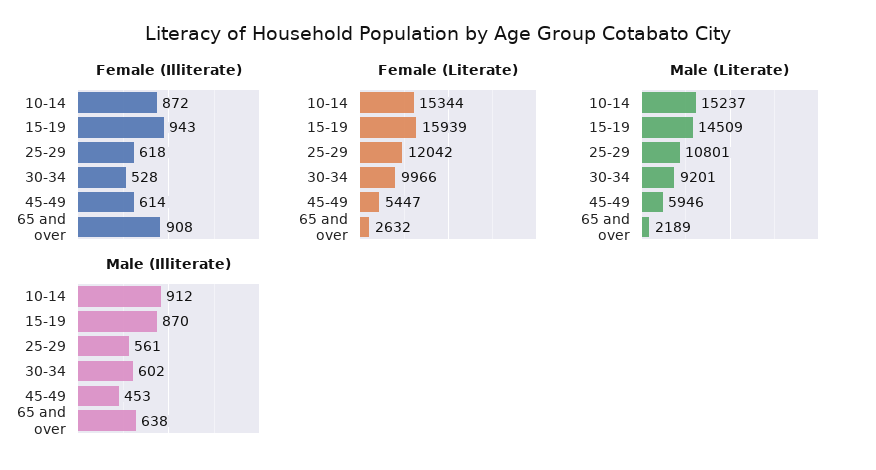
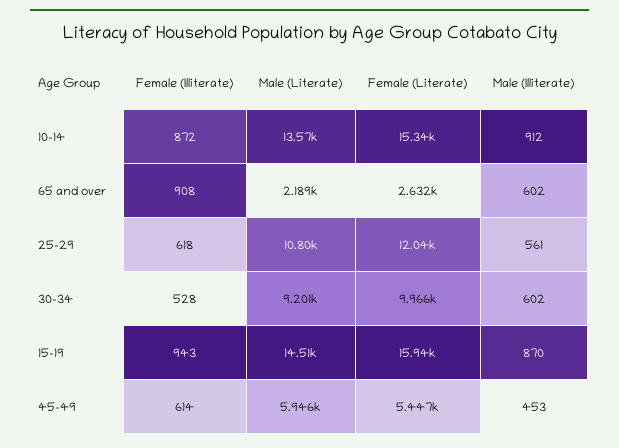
  {
    "Female (Illiterate)": {
      "10-14": 872,
      "15-19": 943,
      "25-29": 618,
      "30-34": 528,
      "45-49": 614,
      "65 and over": 908
    },
    "Female (Literate)": {
      "10-14": 15344,
      "15-19": 15939,
      "25-29": 12042,
      "30-34": 9966,
      "45-49": 5447,
      "65 and over": 2632
    },
    "Male (Literate)": {
-     "10-14": 15237,
+     "10-14": 13570,
      "15-19": 14509,
      "25-29": 10801,
      "30-34": 9201,
      "45-49": 5946,
      "65 and over": 2189
    },
    "Male (Illiterate)": {
      "10-14": 912,
      "15-19": 870,
      "25-29": 561,
      "30-34": 602,
      "45-49": 453,
-     "65 and over": 638
+     "65 and over": 602
    }
  }

